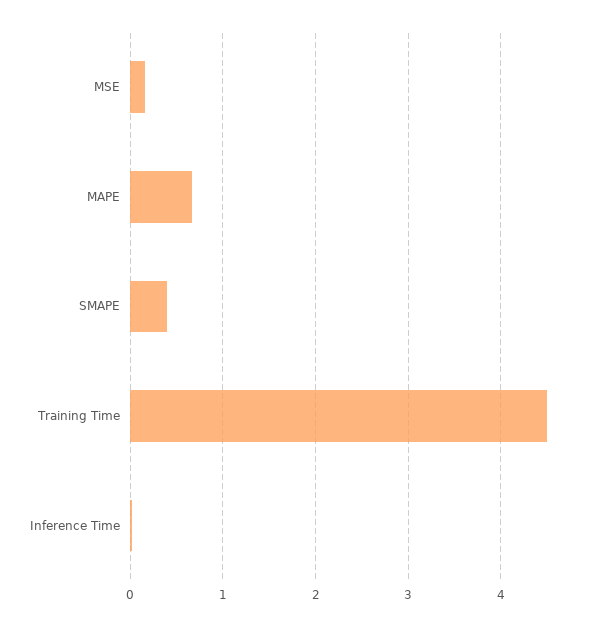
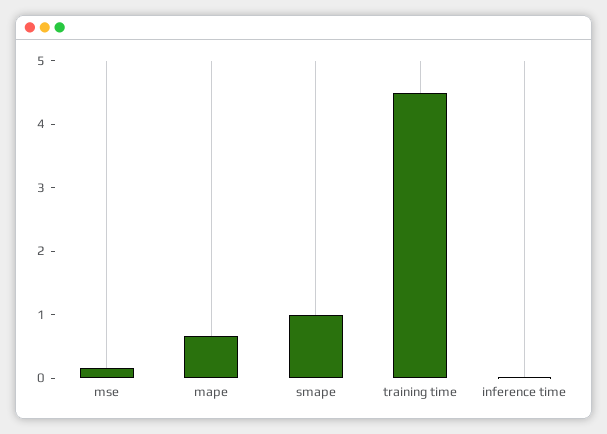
  {
    "MSE": 0.2,
    "MAPE": 0.7,
-   "SMAPE": 0.4,
+   "SMAPE": 1,
    "Training Time": 4.5,
    "Inference Time": 0
  }

